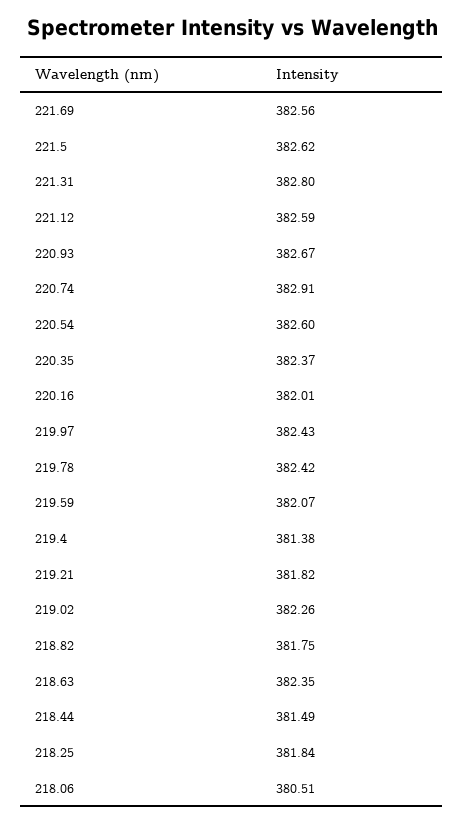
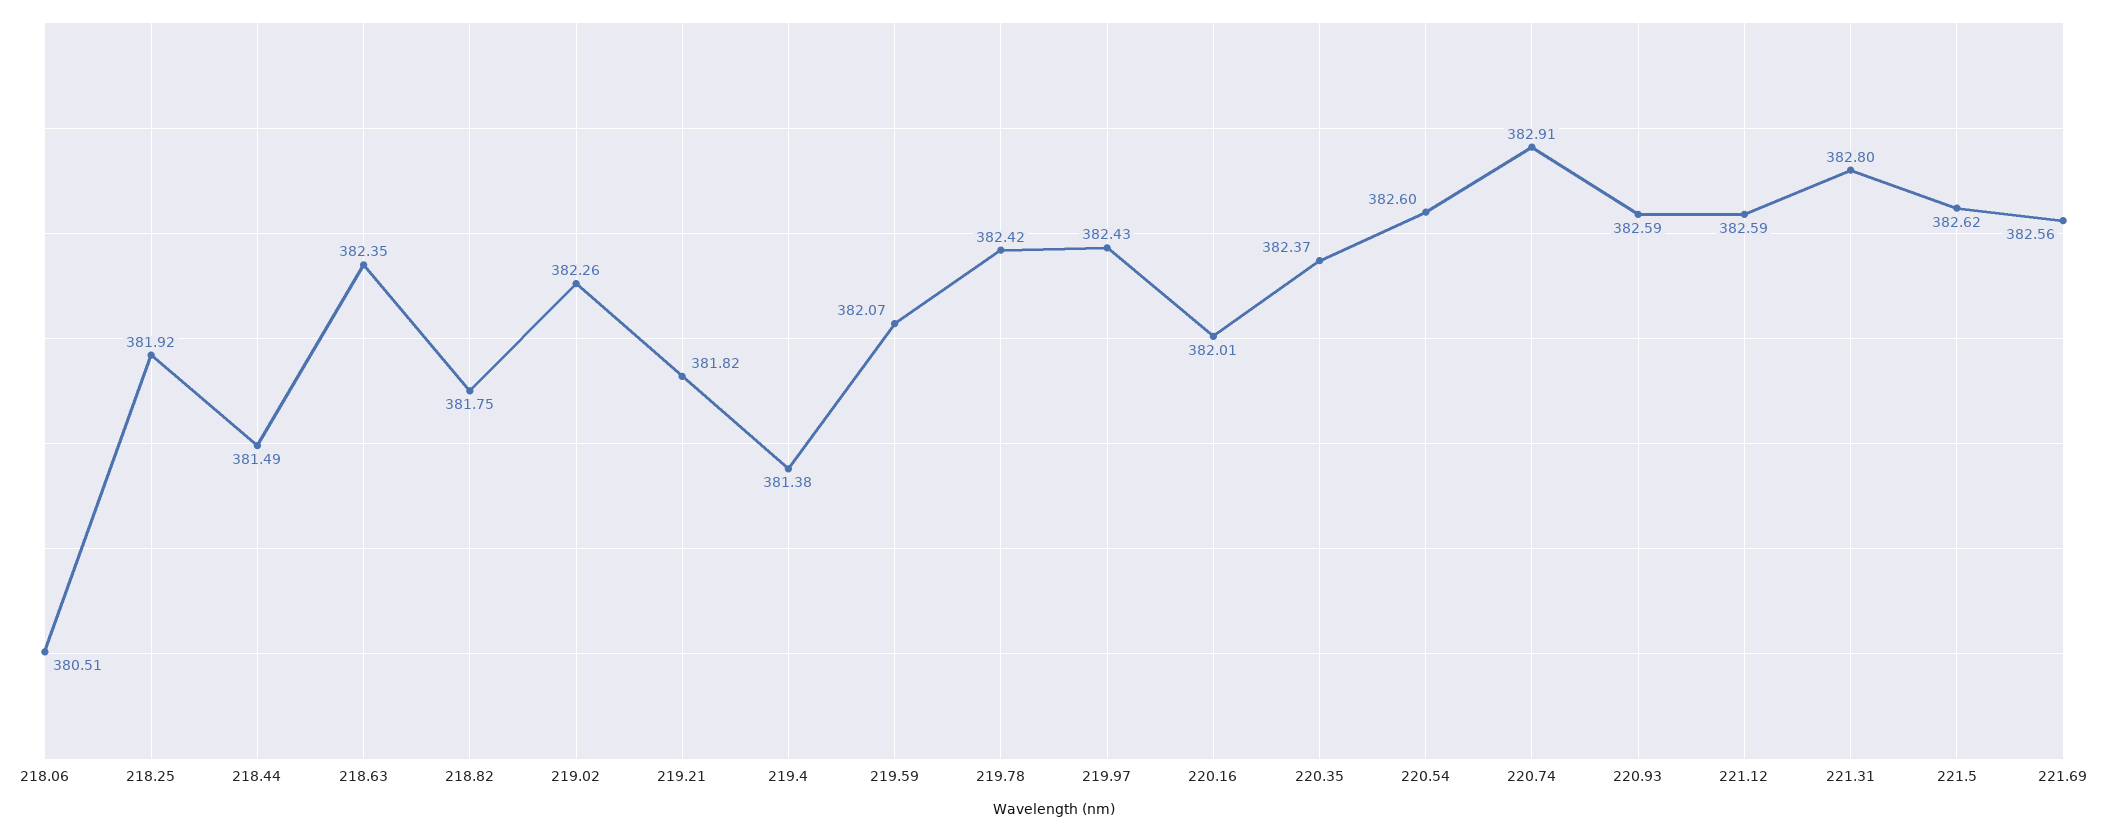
  {
    "221.69": 382.56,
    "221.5": 382.62,
    "221.31": 382.8,
    "221.12": 382.59,
-   "220.93": 382.67,
+   "220.93": 382.59,
    "220.74": 382.91,
    "220.54": 382.6,
    "220.35": 382.37,
    "220.16": 382.01,
    "219.97": 382.43,
    "219.78": 382.42,
    "219.59": 382.07,
    "219.4": 381.38,
    "219.21": 381.82,
    "219.02": 382.26,
    "218.82": 381.75,
    "218.63": 382.35,
    "218.44": 381.49,
-   "218.25": 381.84,
+   "218.25": 381.92,
    "218.06": 380.51
  }

